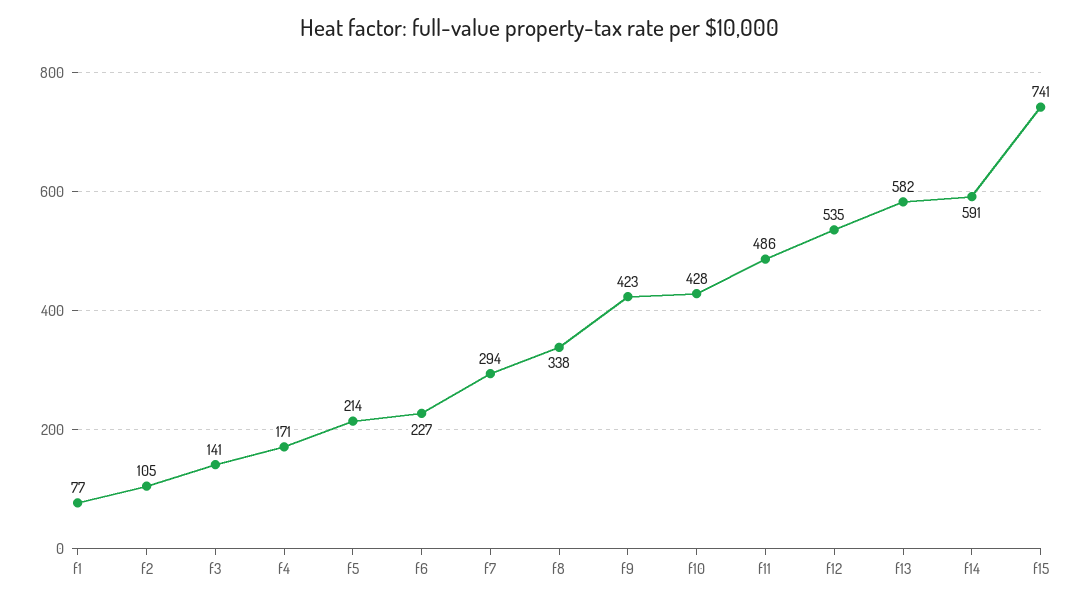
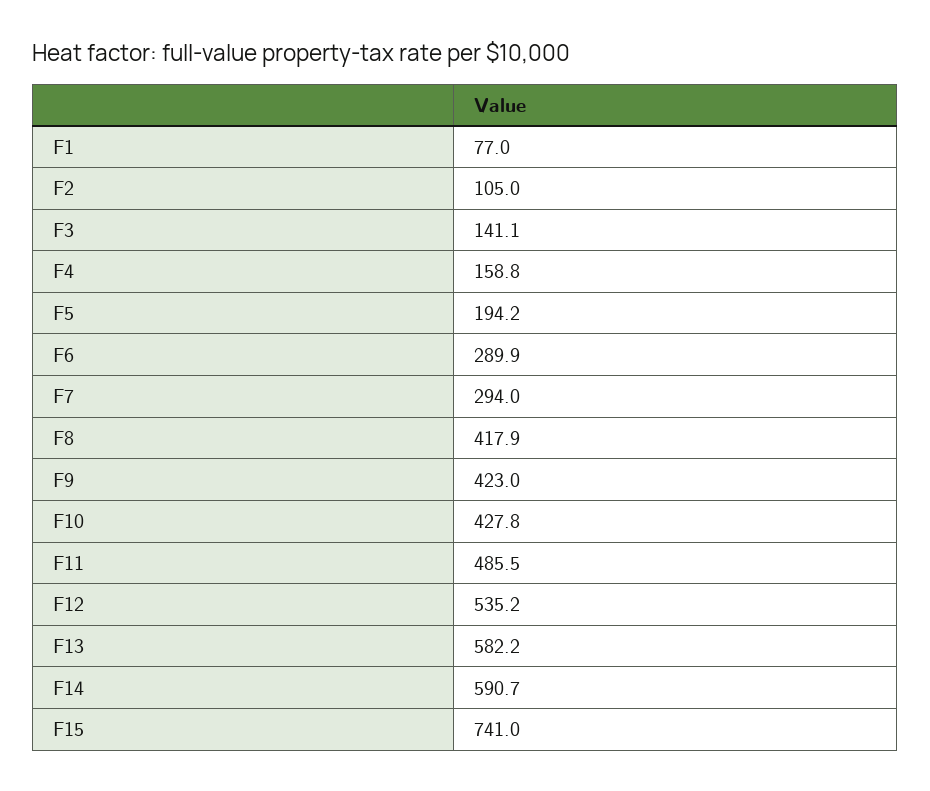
  {
    "f1": 77,
    "f2": 105,
    "f3": 141.1,
-   "f4": 171,
+   "f4": 158.8,
-   "f5": 214,
+   "f5": 194.2,
-   "f6": 227,
+   "f6": 289.9,
    "f7": 294,
-   "f8": 338,
+   "f8": 417.9,
    "f9": 423,
    "f10": 427.8,
    "f11": 485.5,
    "f12": 535.2,
    "f13": 582.2,
    "f14": 590.7,
    "f15": 741
  }

